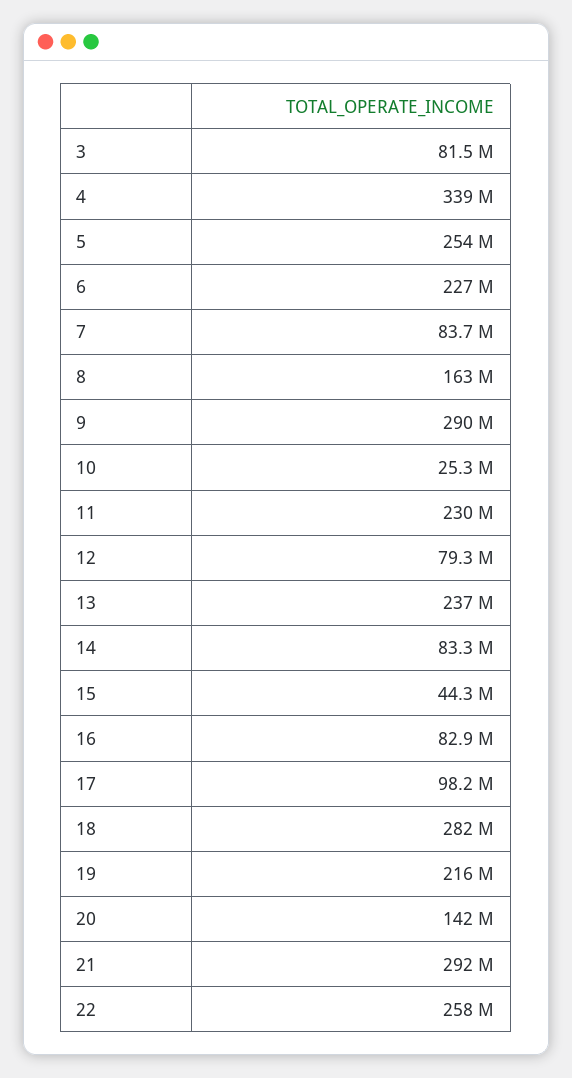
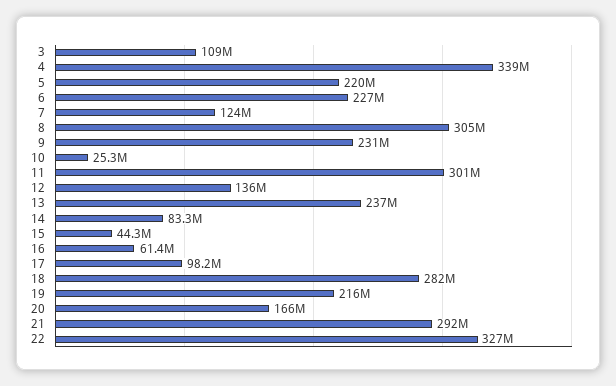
  {
-   "3": 81500000,
+   "3": 109000000,
    "4": 339000000,
-   "5": 254000000,
+   "5": 220000000,
    "6": 227000000,
-   "7": 83700000,
+   "7": 124000000,
-   "8": 163000000,
+   "8": 305000000,
-   "9": 290000000,
+   "9": 231000000,
    "10": 25300000,
-   "11": 230000000,
+   "11": 301000000,
-   "12": 79300000,
+   "12": 136000000,
    "13": 237000000,
    "14": 83300000,
    "15": 44300000,
-   "16": 82900000,
+   "16": 61400000,
    "17": 98200000,
    "18": 282000000,
    "19": 216000000,
-   "20": 142000000,
+   "20": 166000000,
    "21": 292000000,
-   "22": 258000000
+   "22": 327000000
  }

